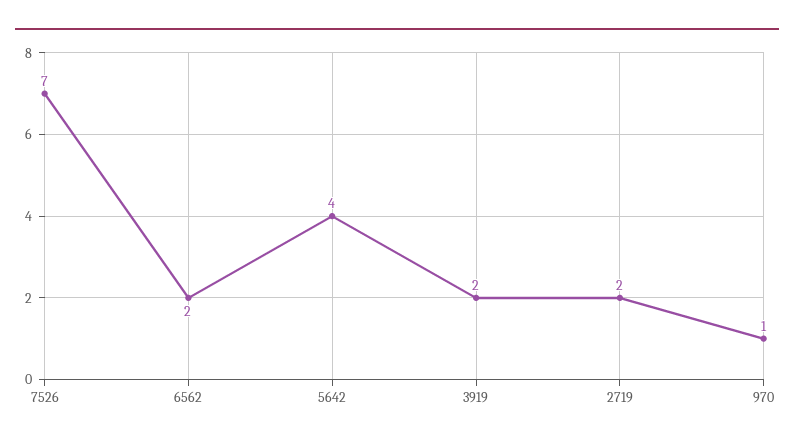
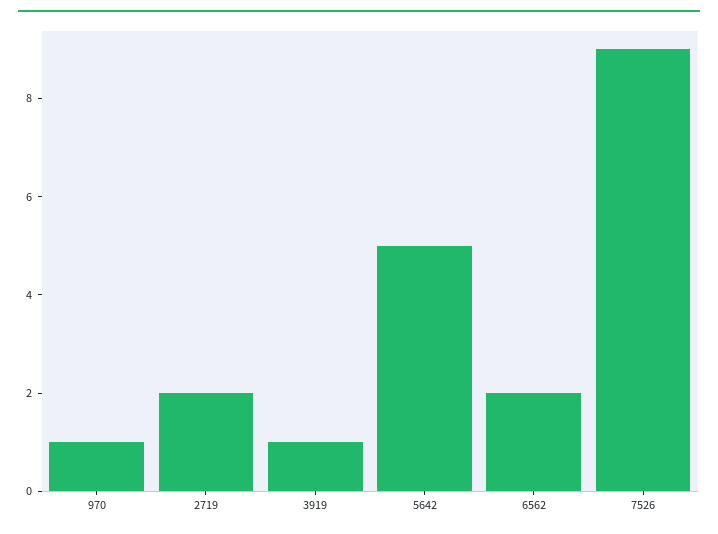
  {
-   "7526": 7,
+   "7526": 9,
    "6562": 2,
-   "5642": 4,
+   "5642": 5,
-   "3919": 2,
+   "3919": 1,
    "2719": 2,
    "970": 1
  }

